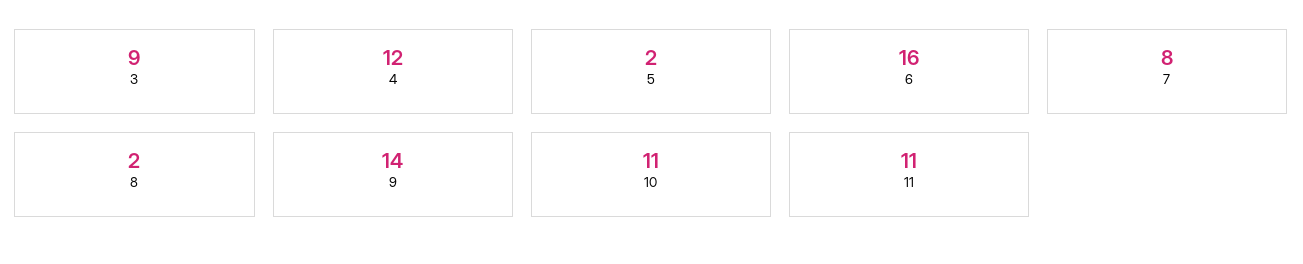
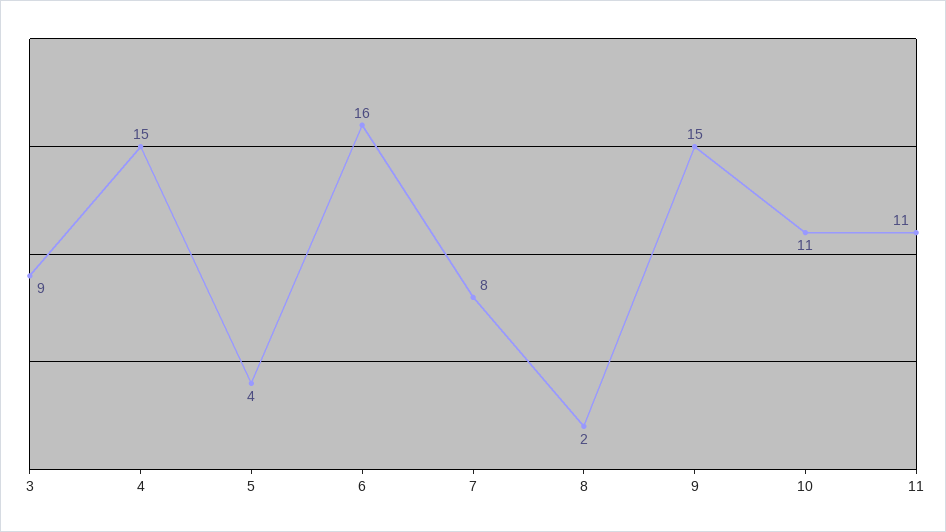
  {
    "3": 9,
-   "4": 12,
+   "4": 15,
-   "5": 2,
+   "5": 4,
    "6": 16,
    "7": 8,
    "8": 2,
-   "9": 14,
+   "9": 15,
    "10": 11,
    "11": 11
  }

